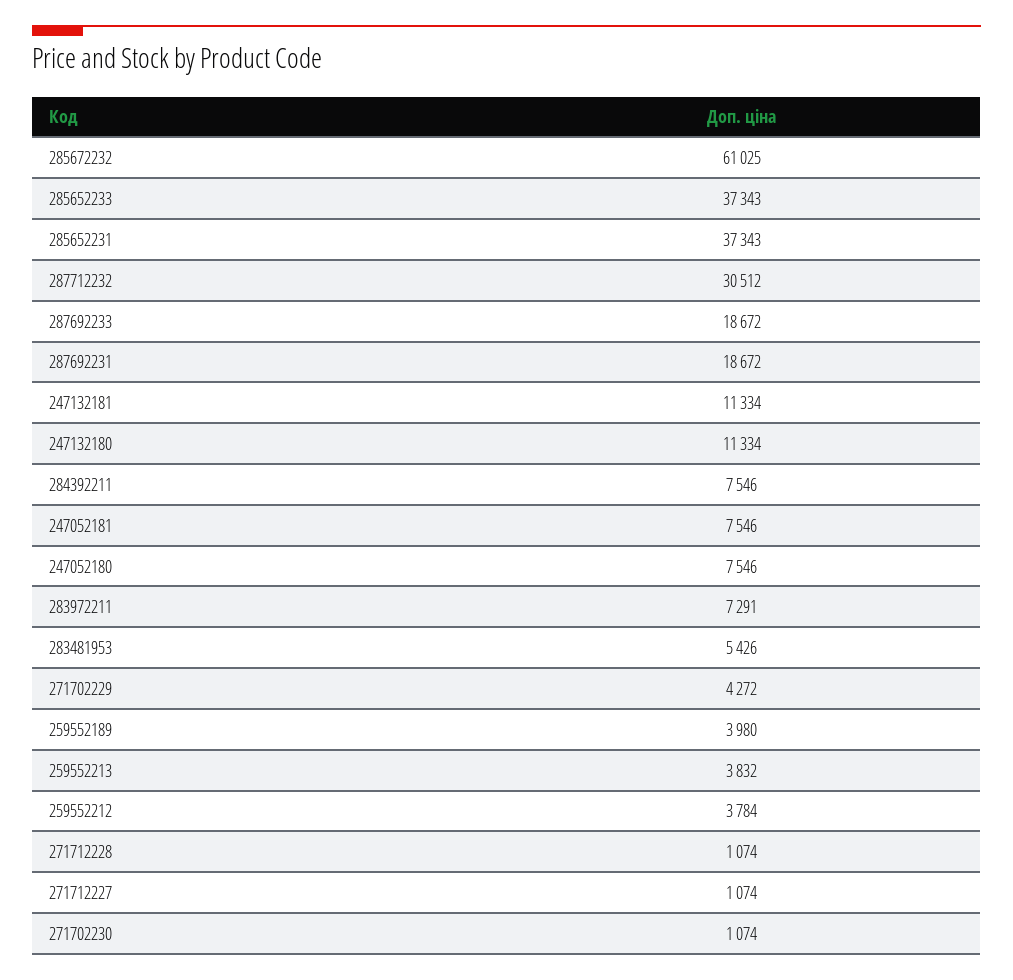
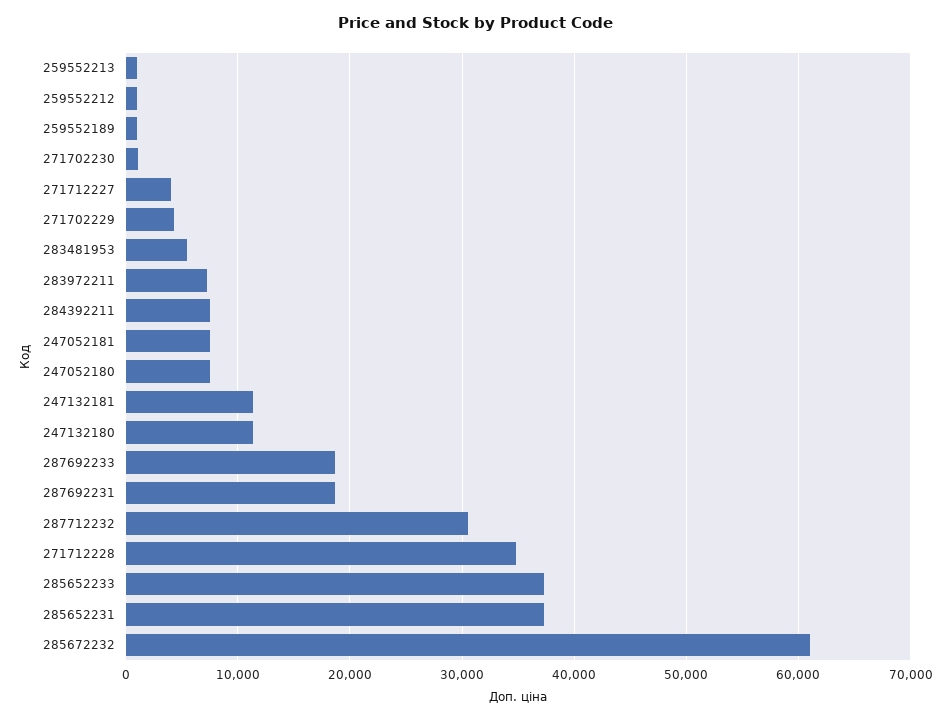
  {
    "285672232": 61025,
    "285652233": 37343,
    "285652231": 37343,
    "287712232": 30512,
    "287692233": 18672,
    "287692231": 18672,
    "247132181": 11334,
    "247132180": 11334,
    "284392211": 7546,
    "247052181": 7546,
    "247052180": 7546,
    "283972211": 7291,
    "283481953": 5426,
    "271702229": 4272,
-   "259552189": 3980,
+   "259552189": 1000,
-   "259552213": 3832,
+   "259552213": 1000,
-   "259552212": 3784,
+   "259552212": 1000,
-   "271712228": 1074,
+   "271712228": 35000,
-   "271712227": 1074,
+   "271712227": 4000,
    "271702230": 1074
  }

